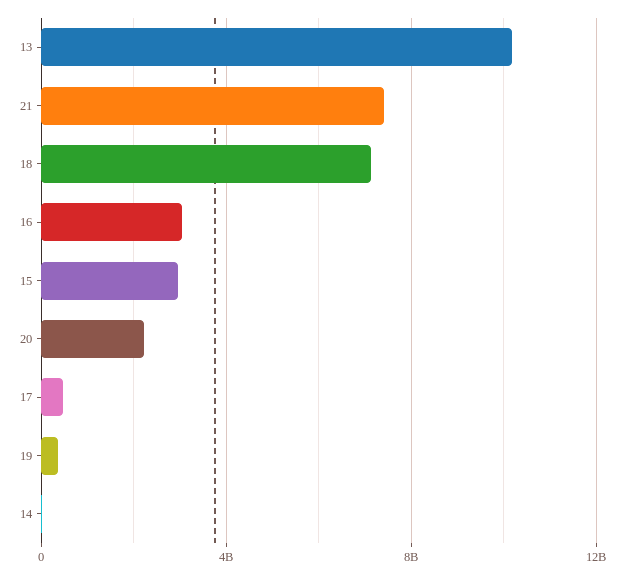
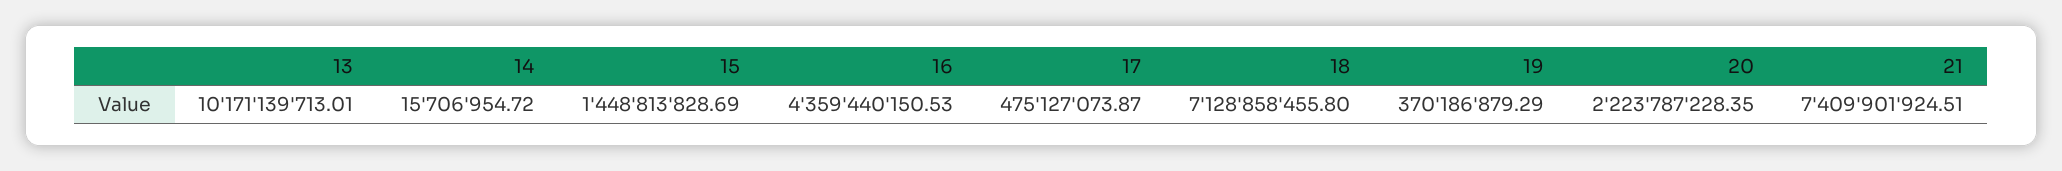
  {
    "13": 10171139713.01,
    "21": 7409901924.51,
    "18": 7128858455.8,
-   "16": 3000000000,
+   "16": 4359440150.53,
-   "15": 3000000000,
+   "15": 1448813828.69,
    "20": 2223787228.35,
    "17": 475127073.87,
    "19": 370186879.29,
    "14": 15706954.72
  }

